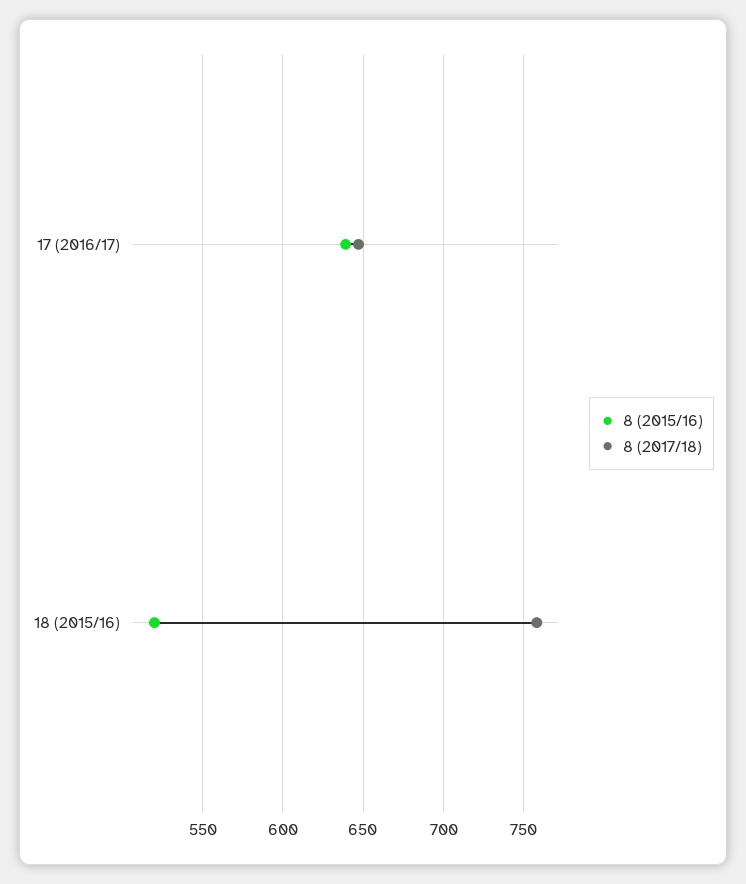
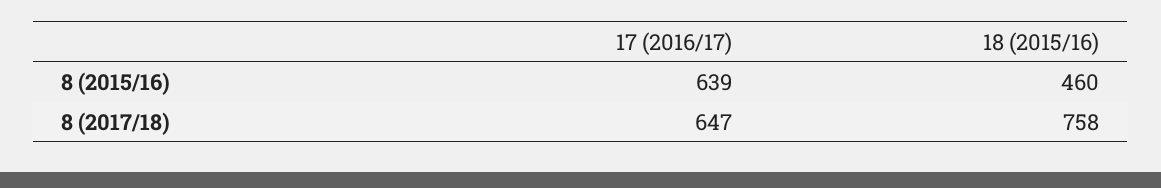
  {
    "8 (2015/16)": {
      "17 (2016/17)": 639,
-     "18 (2015/16)": 520
+     "18 (2015/16)": 460
    },
    "8 (2017/18)": {
      "17 (2016/17)": 647,
      "18 (2015/16)": 758
    }
  }

